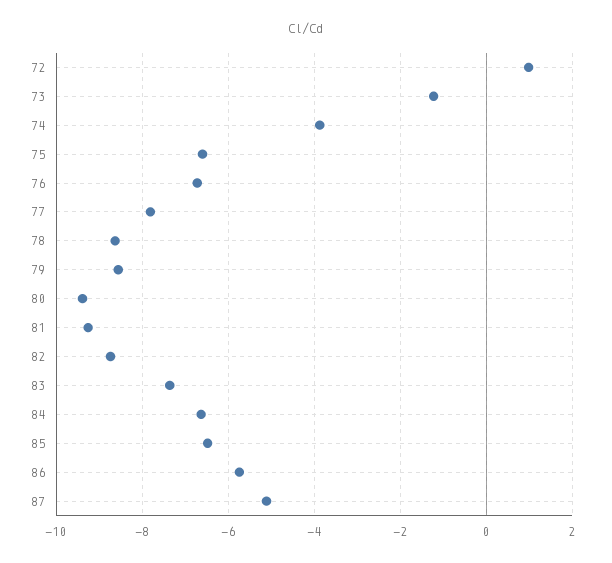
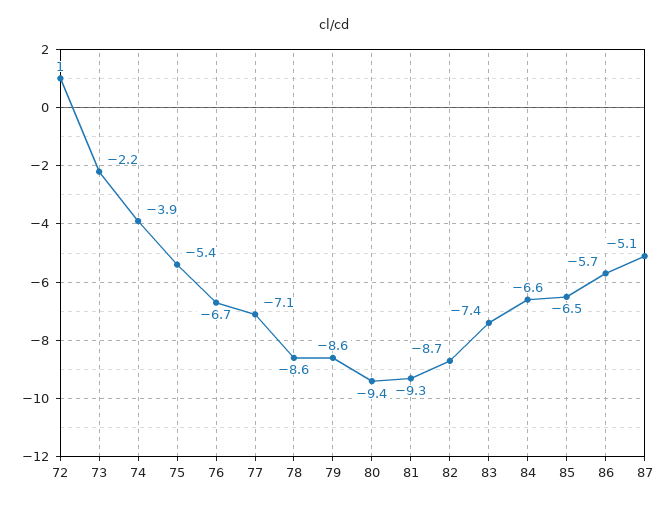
  {
    "72": 1,
-   "73": -1.2,
+   "73": -2.2,
    "74": -3.9,
-   "75": -6.6,
+   "75": -5.4,
    "76": -6.7,
-   "77": -7.8,
+   "77": -7.1,
    "78": -8.6,
    "79": -8.6,
    "80": -9.4,
    "81": -9.3,
    "82": -8.7,
    "83": -7.4,
    "84": -6.6,
    "85": -6.5,
    "86": -5.7,
    "87": -5.1
  }

